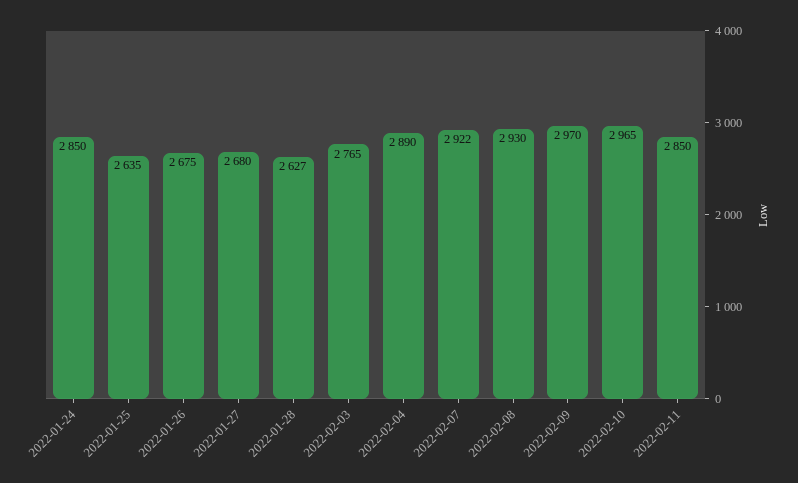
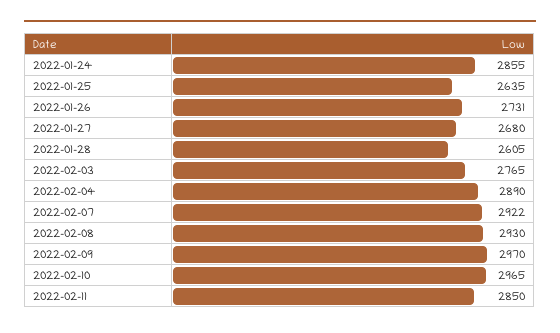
  {
-   "2022-01-24": 2850,
+   "2022-01-24": 2855,
    "2022-01-25": 2635,
-   "2022-01-26": 2675,
+   "2022-01-26": 2731,
    "2022-01-27": 2680,
-   "2022-01-28": 2627,
+   "2022-01-28": 2605,
    "2022-02-03": 2765,
    "2022-02-04": 2890,
    "2022-02-07": 2922,
    "2022-02-08": 2930,
    "2022-02-09": 2970,
    "2022-02-10": 2965,
    "2022-02-11": 2850
  }

